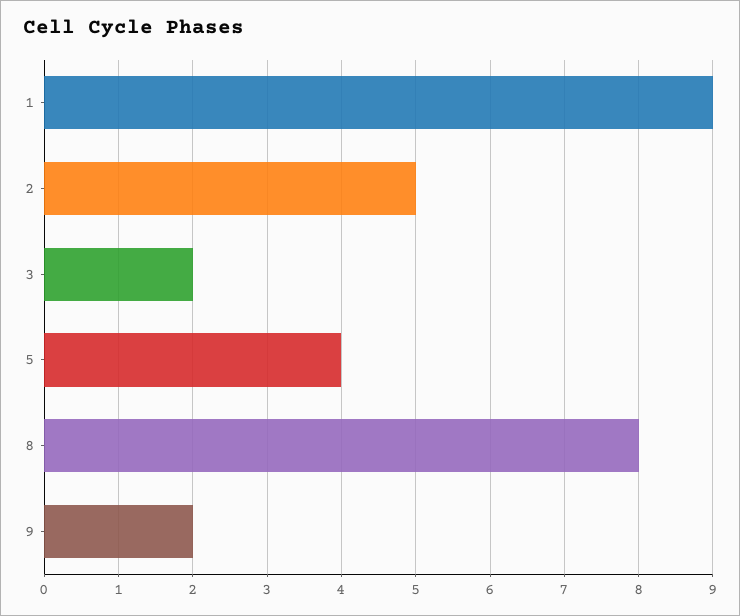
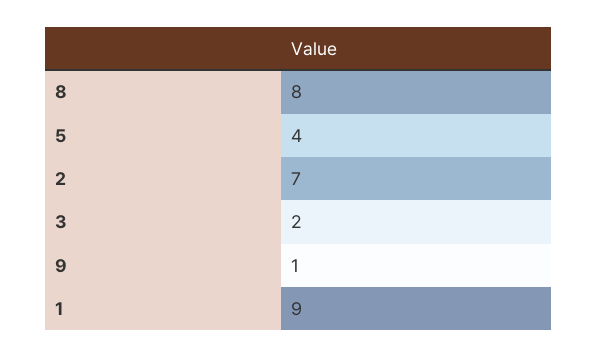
  {
    "1": 9,
-   "2": 5,
+   "2": 7,
    "3": 2,
    "5": 4,
    "8": 8,
-   "9": 2
+   "9": 1
  }

